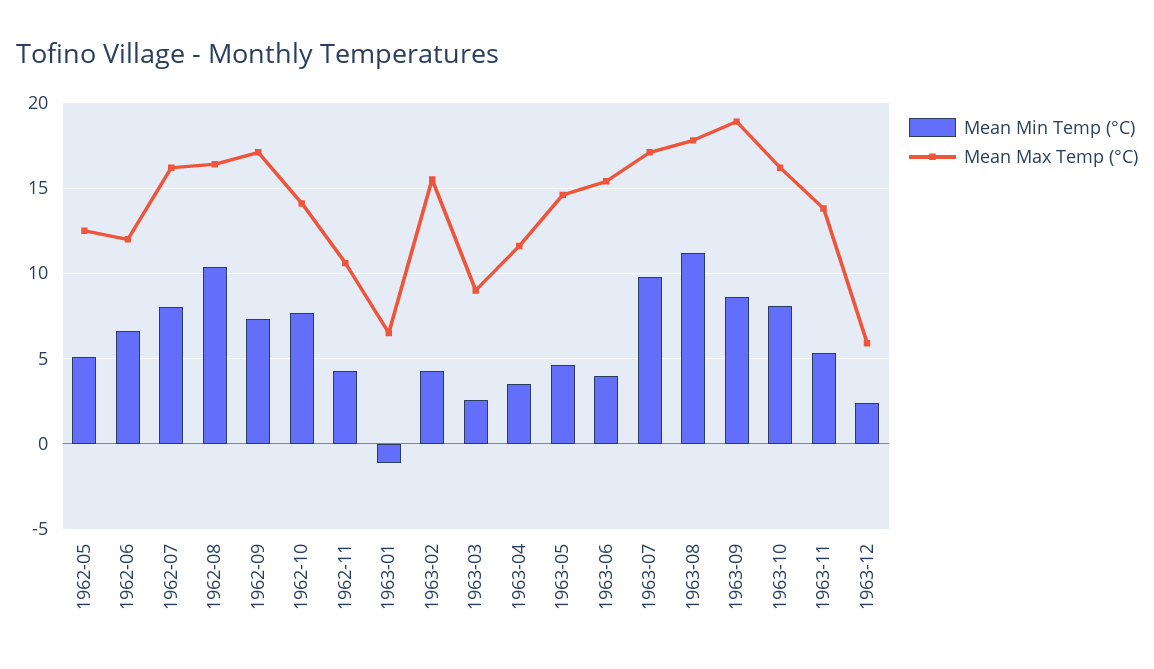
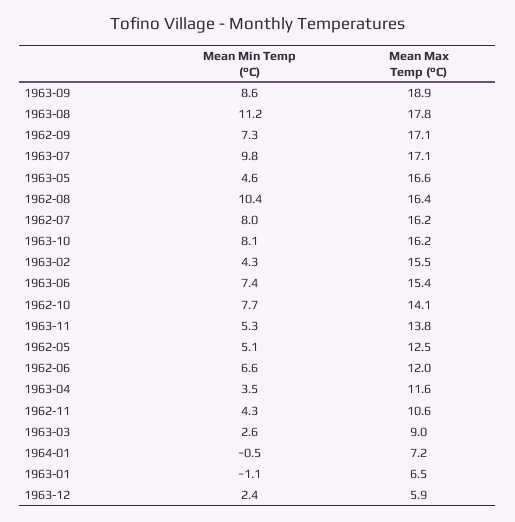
  {
    "Mean Min Temp (°C)": {
      "1962-05": 5.1,
      "1962-06": 6.6,
      "1962-07": 8,
      "1962-08": 10.4,
      "1962-09": 7.3,
      "1962-10": 7.7,
      "1962-11": 4.3,
      "1963-01": -1.1,
      "1963-02": 4.3,
      "1963-03": 2.6,
      "1963-04": 3.5,
      "1963-05": 4.6,
-     "1963-06": 4,
+     "1963-06": 7.4,
      "1963-07": 9.8,
      "1963-08": 11.2,
      "1963-09": 8.6,
      "1963-10": 8.1,
      "1963-11": 5.3,
-     "1963-12": 2.4
+     "1963-12": 2.4,
+     "1964-01": -0.5
    },
    "Mean Max Temp (°C)": {
      "1962-05": 12.5,
      "1962-06": 12,
      "1962-07": 16.2,
      "1962-08": 16.4,
      "1962-09": 17.1,
      "1962-10": 14.1,
      "1962-11": 10.6,
      "1963-01": 6.5,
      "1963-02": 15.5,
      "1963-03": 9,
      "1963-04": 11.6,
-     "1963-05": 14.5,
+     "1963-05": 16.6,
      "1963-06": 15.4,
      "1963-07": 17.1,
      "1963-08": 17.8,
      "1963-09": 18.9,
      "1963-10": 16.2,
      "1963-11": 13.8,
-     "1963-12": 5.9
+     "1963-12": 5.9,
+     "1964-01": 7.2
    }
  }

